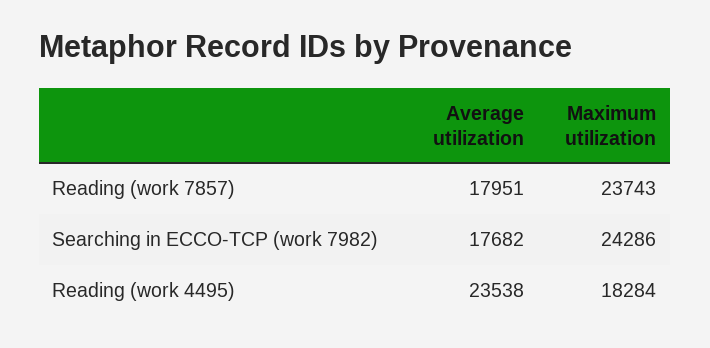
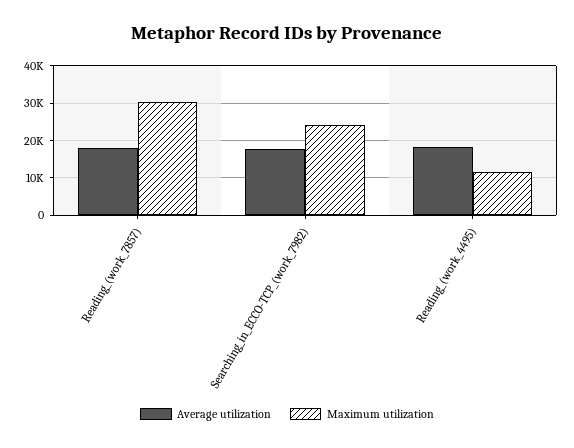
  {
    "Average utilization": {
      "Reading (work 7857)": 17951,
      "Searching in ECCO-TCP (work 7982)": 17682,
-     "Reading (work 4495)": 23538
+     "Reading (work 4495)": 18000
    },
    "Maximum utilization": {
-     "Reading (work 7857)": 23743,
+     "Reading (work 7857)": 30000,
      "Searching in ECCO-TCP (work 7982)": 24286,
-     "Reading (work 4495)": 18284
+     "Reading (work 4495)": 12000
    }
  }

